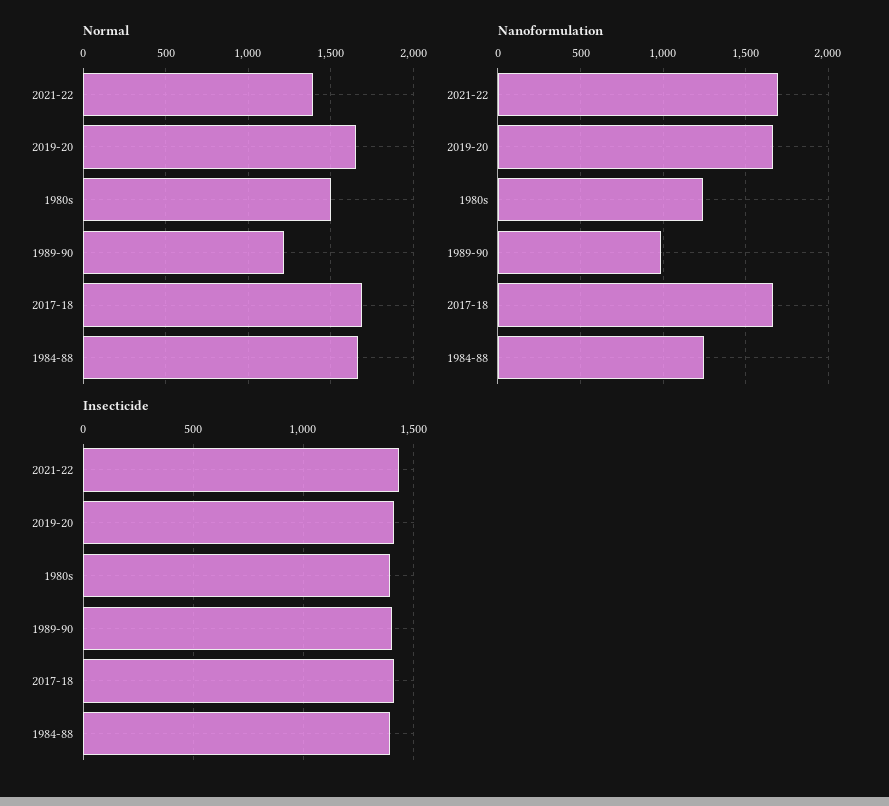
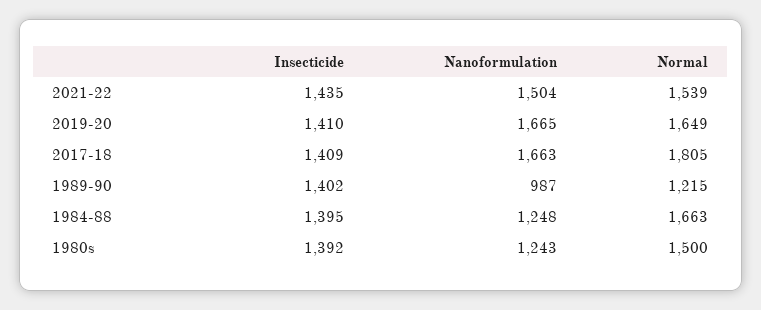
  {
    "Normal": {
-     "2021-22": 1400,
+     "2021-22": 1539,
      "2019-20": 1649,
      "1980s": 1500,
      "1989-90": 1215,
-     "2017-18": 1700,
+     "2017-18": 1805,
      "1984-88": 1663
    },
    "Nanoformulation": {
-     "2021-22": 1700,
+     "2021-22": 1504,
      "2019-20": 1665,
      "1980s": 1243,
      "1989-90": 987,
      "2017-18": 1663,
      "1984-88": 1248
    },
    "Insecticide": {
      "2021-22": 1435,
      "2019-20": 1410,
      "1980s": 1392,
      "1989-90": 1402,
      "2017-18": 1409,
      "1984-88": 1395
    }
  }

